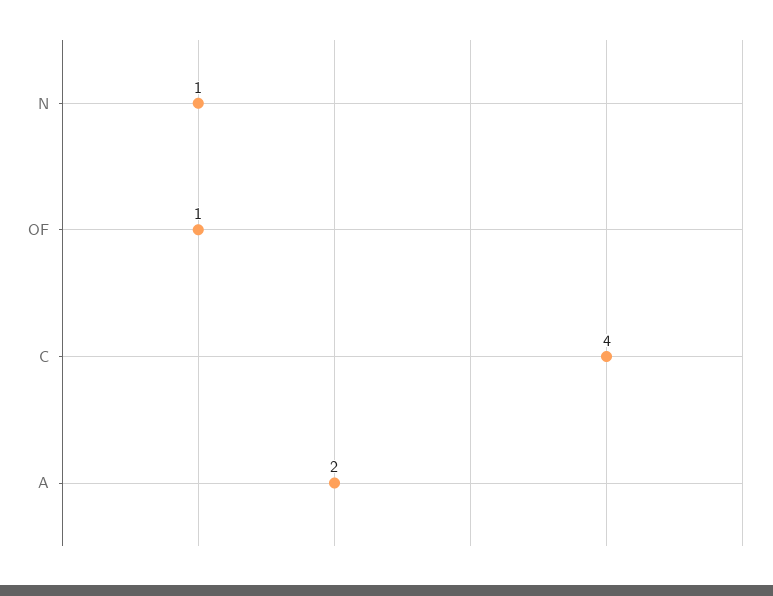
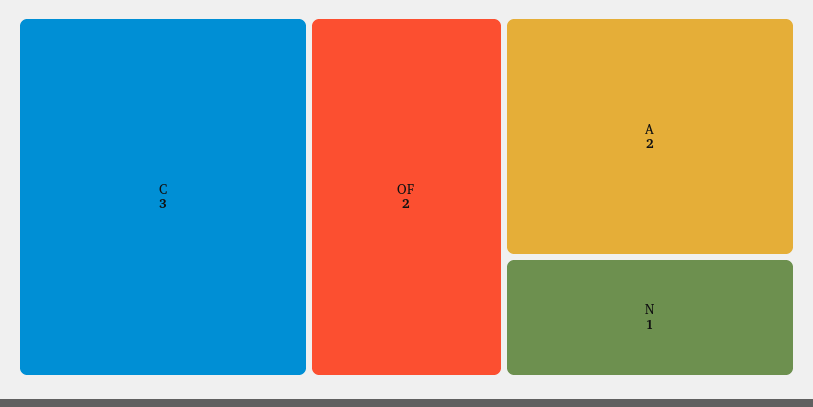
  {
    "N": 1,
-   "OF": 1,
+   "OF": 2,
-   "C": 4,
+   "C": 3,
    "A": 2
  }

